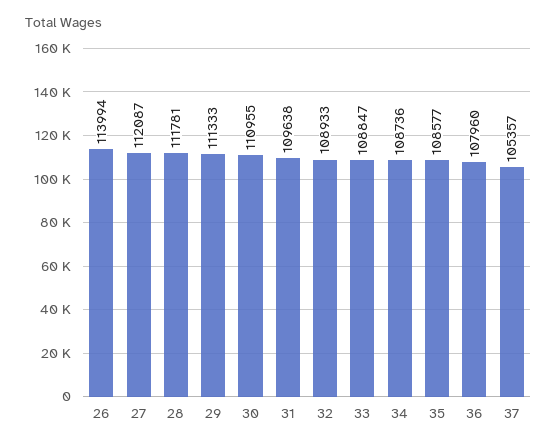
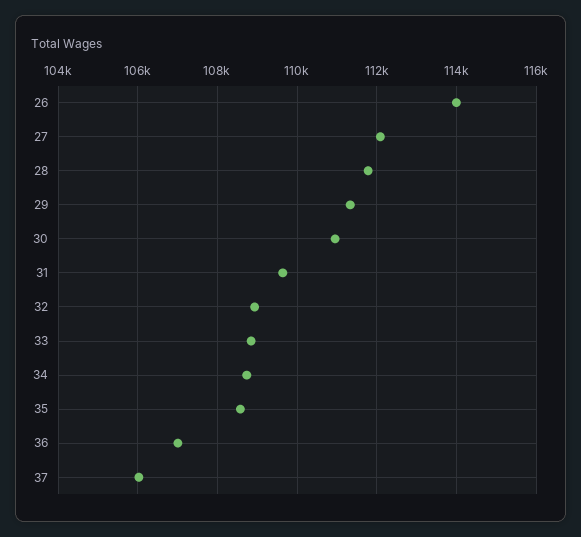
  {
    "26": 113994,
    "27": 112087,
    "28": 111781,
    "29": 111333,
    "30": 110955,
    "31": 109638,
    "32": 108933,
    "33": 108847,
    "34": 108736,
    "35": 108577,
-   "36": 107960,
+   "36": 107000,
-   "37": 105357
+   "37": 106000
  }

